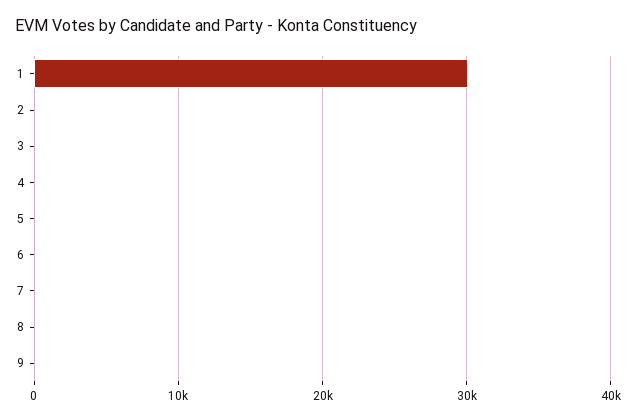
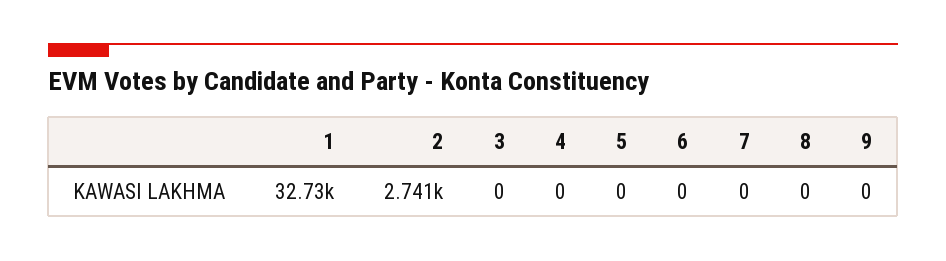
  {
-   "1": 30000,
+   "1": 32730,
-   "2": 0,
+   "2": 2741,
    "3": 0,
    "4": 0,
    "5": 0,
    "6": 0,
    "7": 0,
    "8": 0,
    "9": 0
  }

